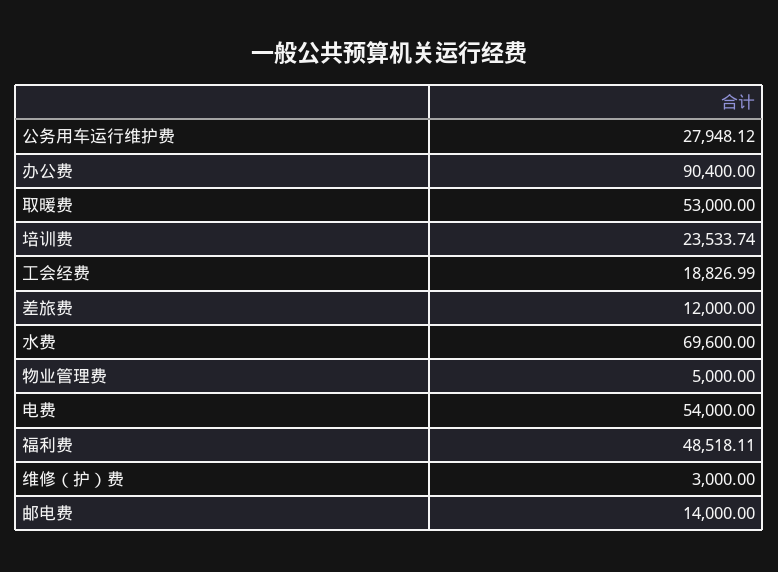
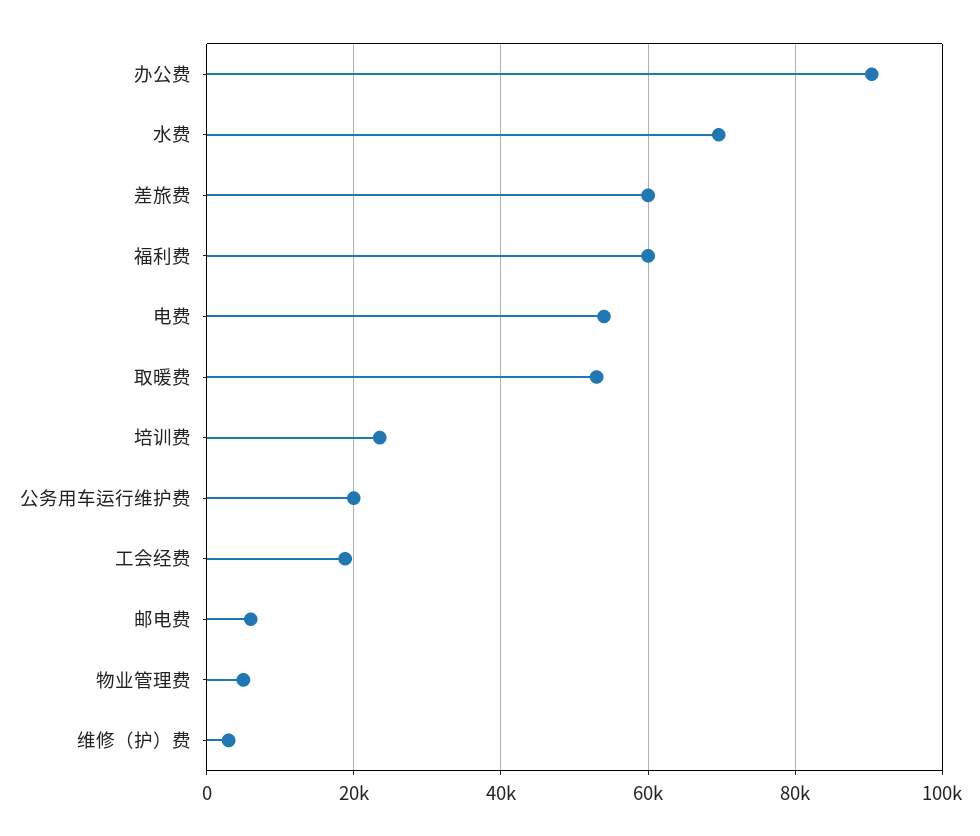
  {
-   "公务用车运行维护费": 27948.12,
+   "公务用车运行维护费": 20000,
    "办公费": 90400,
    "取暖费": 53000,
    "培训费": 23533.74,
    "工会经费": 18826.99,
-   "差旅费": 12000,
+   "差旅费": 60000,
    "水费": 69600,
    "物业管理费": 5000,
    "电费": 54000,
-   "福利费": 48518.11,
+   "福利费": 60000,
    "维修（护）费": 3000,
-   "邮电费": 14000
+   "邮电费": 6000
  }

